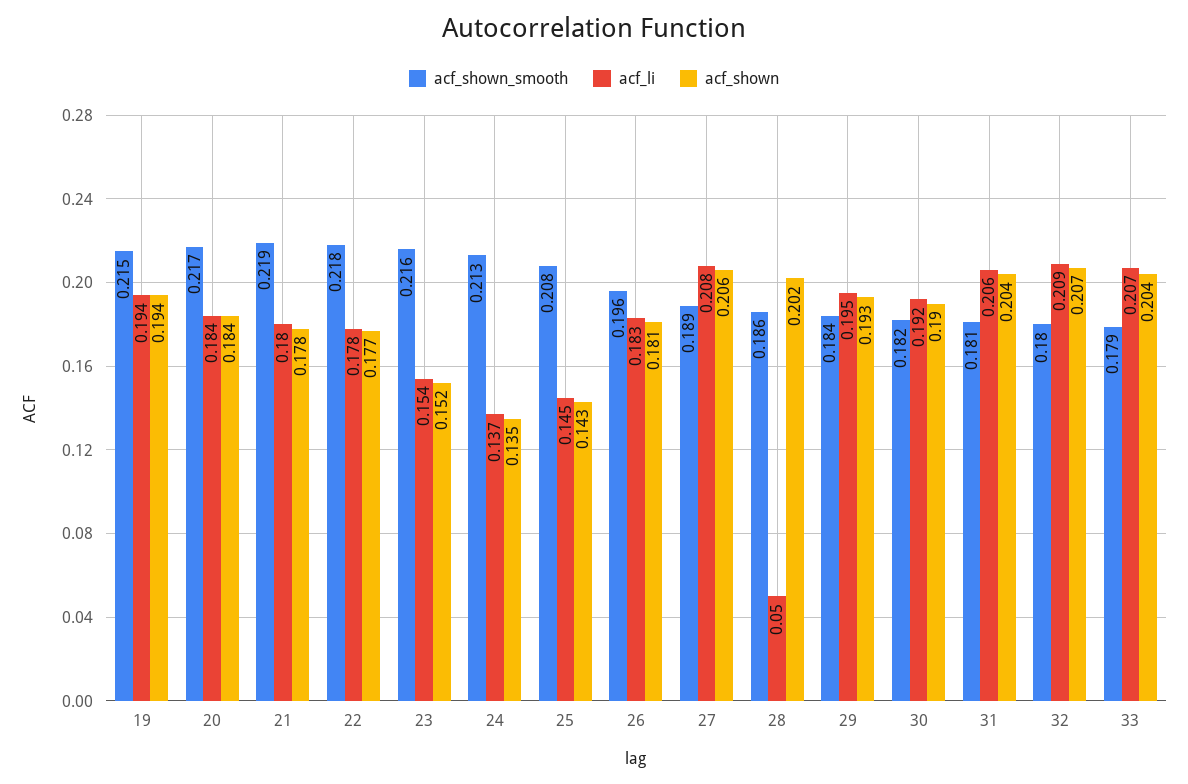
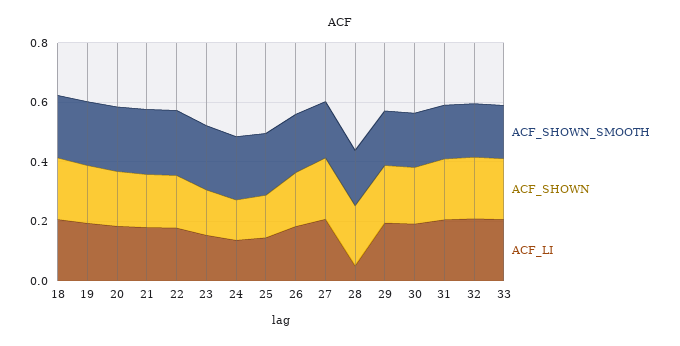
  {
    "acf_shown_smooth": {
      "19": 0.215,
      "20": 0.217,
      "21": 0.219,
      "22": 0.218,
      "23": 0.216,
      "24": 0.213,
      "25": 0.208,
      "26": 0.196,
      "27": 0.189,
      "28": 0.186,
      "29": 0.184,
      "30": 0.182,
      "31": 0.181,
      "32": 0.18,
-     "33": 0.179
+     "33": 0.179,
+     "18": 0.2
    },
    "acf_li": {
      "19": 0.194,
      "20": 0.184,
      "21": 0.18,
      "22": 0.178,
      "23": 0.154,
      "24": 0.137,
      "25": 0.145,
      "26": 0.183,
      "27": 0.208,
      "28": 0.05,
      "29": 0.195,
      "30": 0.192,
      "31": 0.206,
      "32": 0.209,
-     "33": 0.207
+     "33": 0.207,
+     "18": 0.2
    },
    "acf_shown": {
      "19": 0.194,
      "20": 0.184,
      "21": 0.178,
      "22": 0.177,
      "23": 0.152,
      "24": 0.135,
      "25": 0.143,
      "26": 0.181,
      "27": 0.206,
      "28": 0.202,
      "29": 0.193,
      "30": 0.19,
      "31": 0.204,
      "32": 0.207,
-     "33": 0.204
+     "33": 0.204,
+     "18": 0.2
    }
  }

